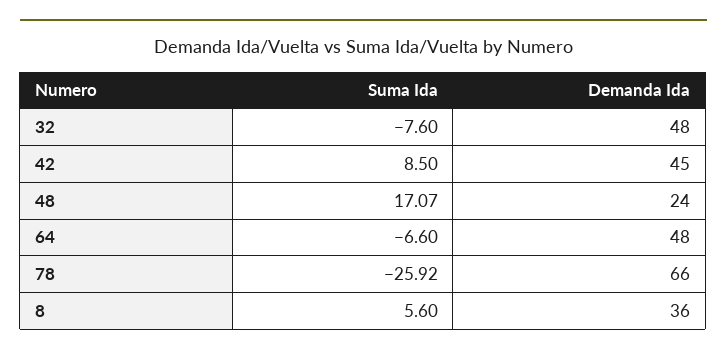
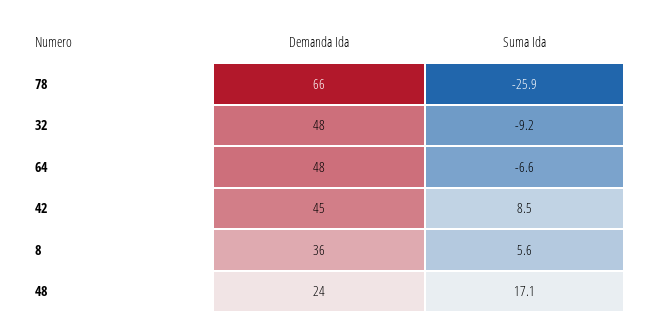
  {
    "Suma Ida": {
-     "32": -7.6,
+     "32": -9.2,
      "42": 8.5,
      "48": 17.07,
      "64": -6.6,
      "78": -25.92,
      "8": 5.6
    },
    "Demanda Ida": {
      "32": 48,
      "42": 45,
      "48": 24,
      "64": 48,
      "78": 66,
      "8": 36
    }
  }

